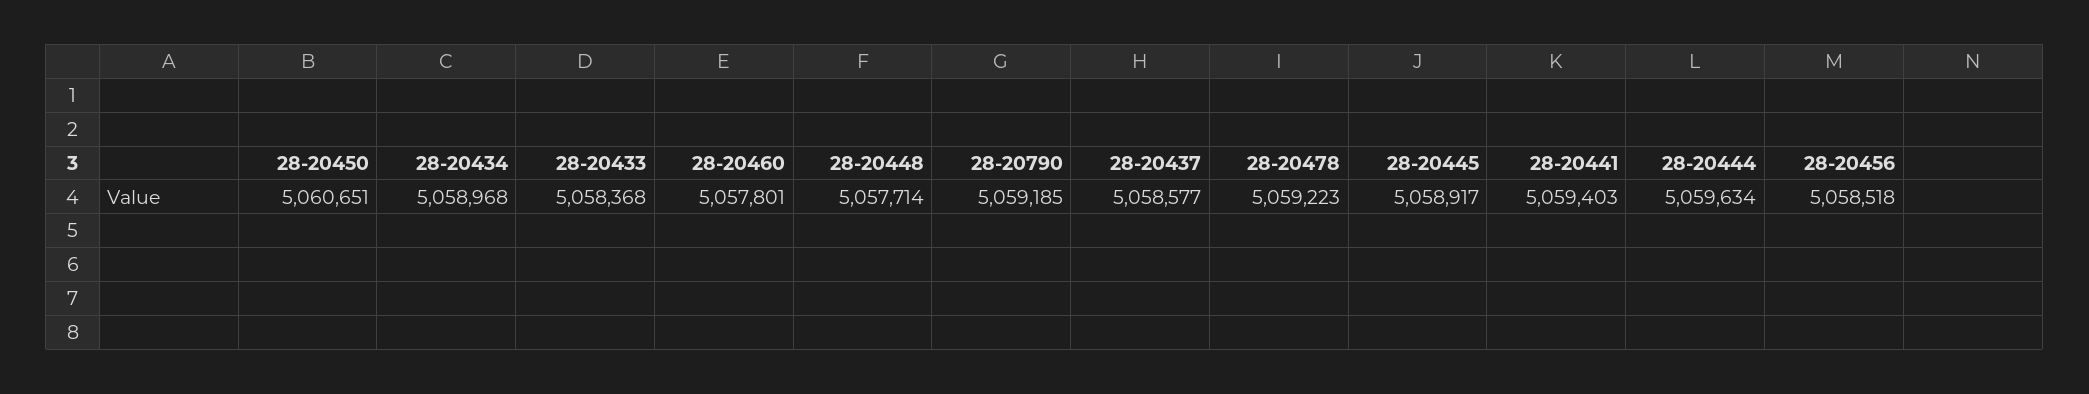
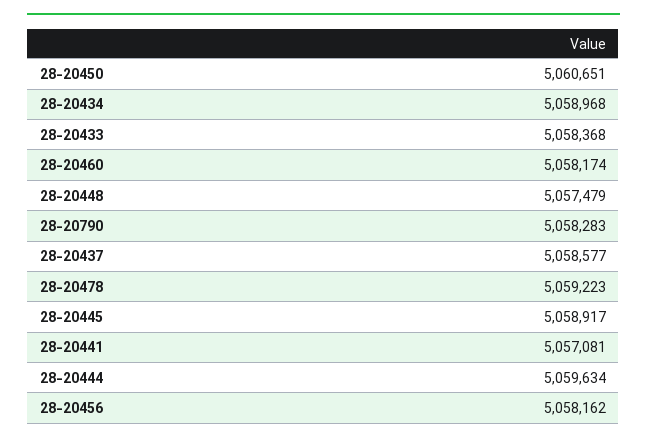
  {
    "28-20450": 5060651,
    "28-20434": 5058968,
    "28-20433": 5058368,
-   "28-20460": 5057801,
+   "28-20460": 5058174,
-   "28-20448": 5057714,
+   "28-20448": 5057479,
-   "28-20790": 5059185,
+   "28-20790": 5058283,
    "28-20437": 5058577,
    "28-20478": 5059223,
    "28-20445": 5058917,
-   "28-20441": 5059403,
+   "28-20441": 5057081,
    "28-20444": 5059634,
-   "28-20456": 5058518
+   "28-20456": 5058162
  }

